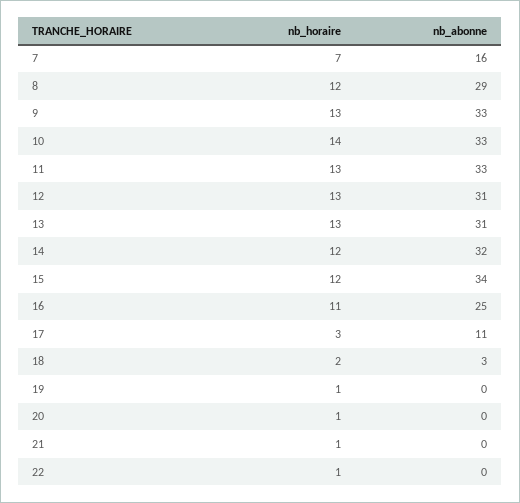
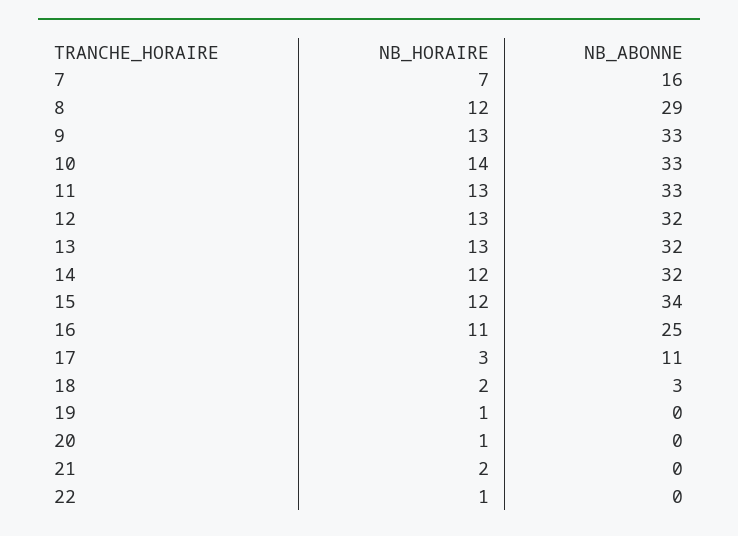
  {
    "nb_horaire": {
      "7": 7,
      "8": 12,
      "9": 13,
      "10": 14,
      "11": 13,
      "12": 13,
      "13": 13,
      "14": 12,
      "15": 12,
      "16": 11,
      "17": 3,
      "18": 2,
      "19": 1,
      "20": 1,
-     "21": 1,
+     "21": 2,
      "22": 1
    },
    "nb_abonne": {
      "7": 16,
      "8": 29,
      "9": 33,
      "10": 33,
      "11": 33,
-     "12": 31,
+     "12": 32,
-     "13": 31,
+     "13": 32,
      "14": 32,
      "15": 34,
      "16": 25,
      "17": 11,
      "18": 3,
      "19": 0,
      "20": 0,
      "21": 0,
      "22": 0
    }
  }

